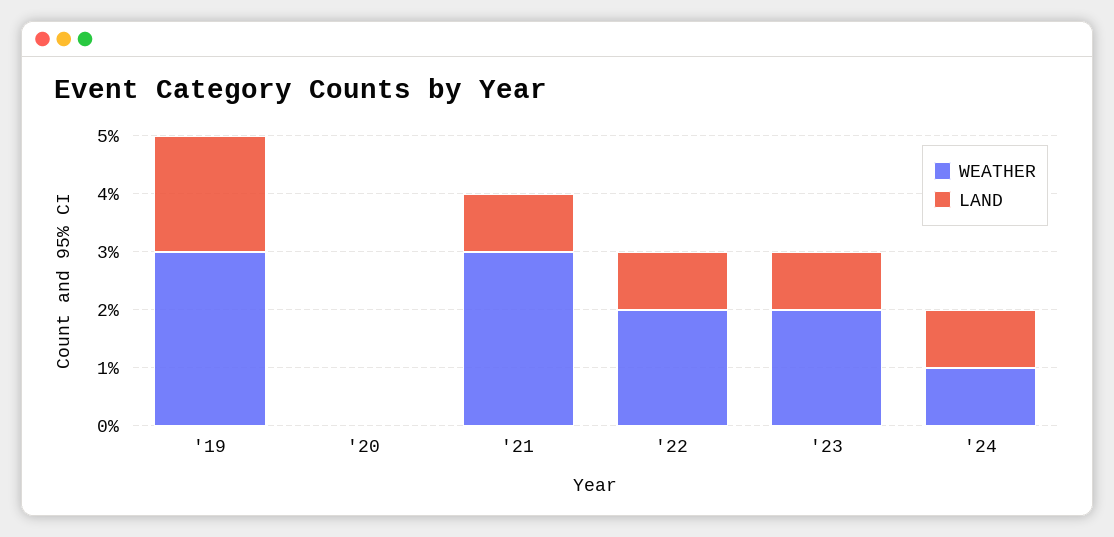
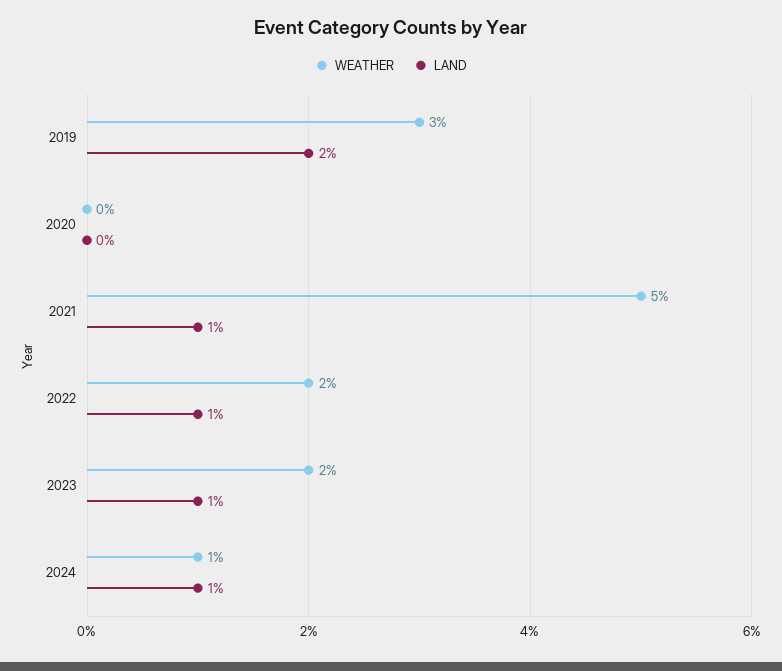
  {
    "WEATHER": {
      "'19": 3,
      "'20": 0,
-     "'21": 3,
+     "'21": 5,
      "'22": 2,
      "'23": 2,
      "'24": 1
    },
    "LAND": {
      "'19": 2,
      "'20": 0,
      "'21": 1,
      "'22": 1,
      "'23": 1,
      "'24": 1
    }
  }

